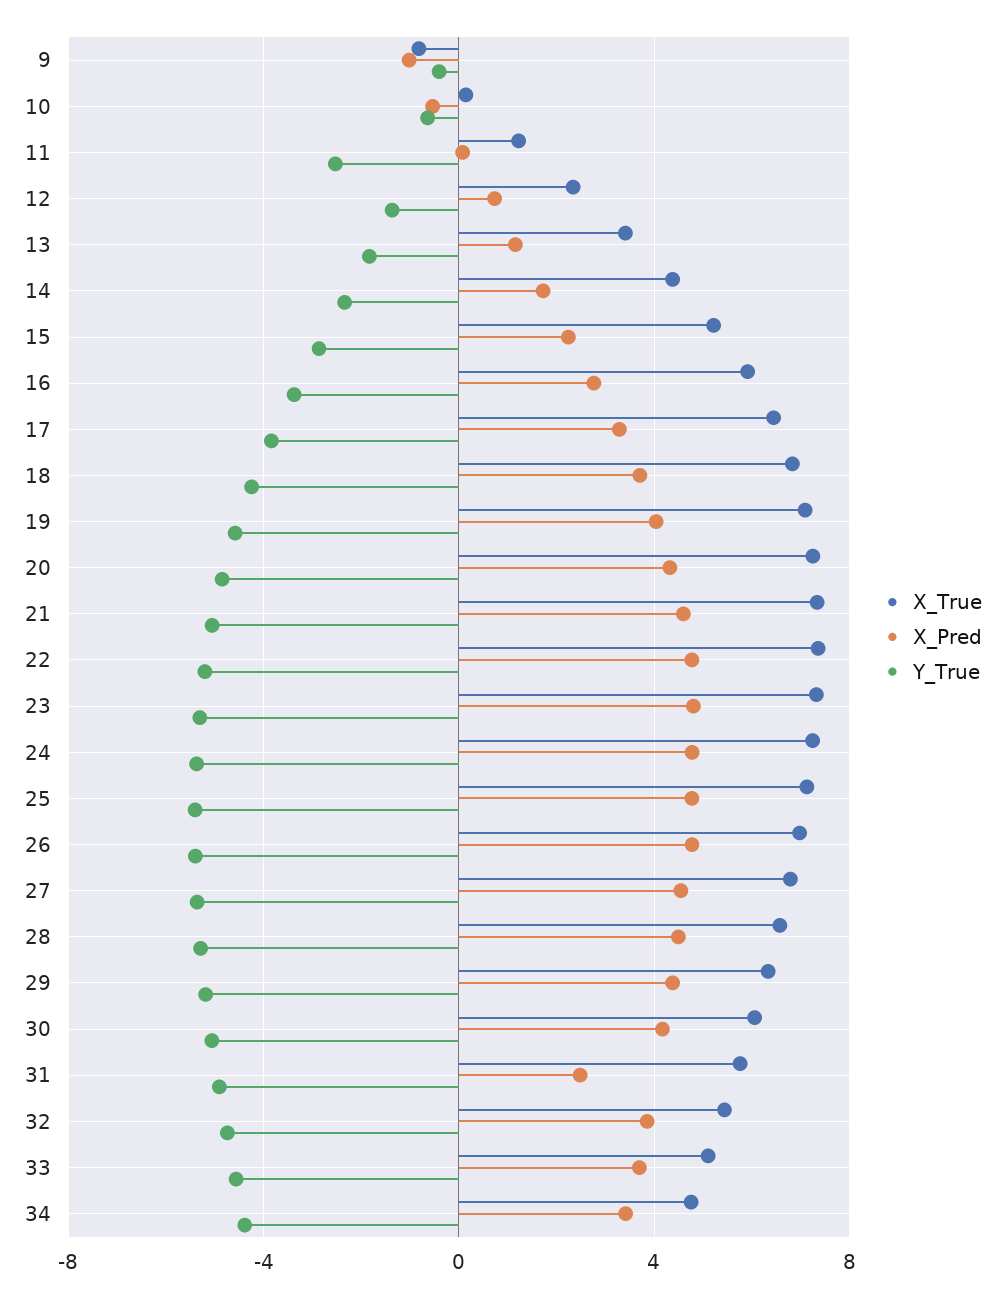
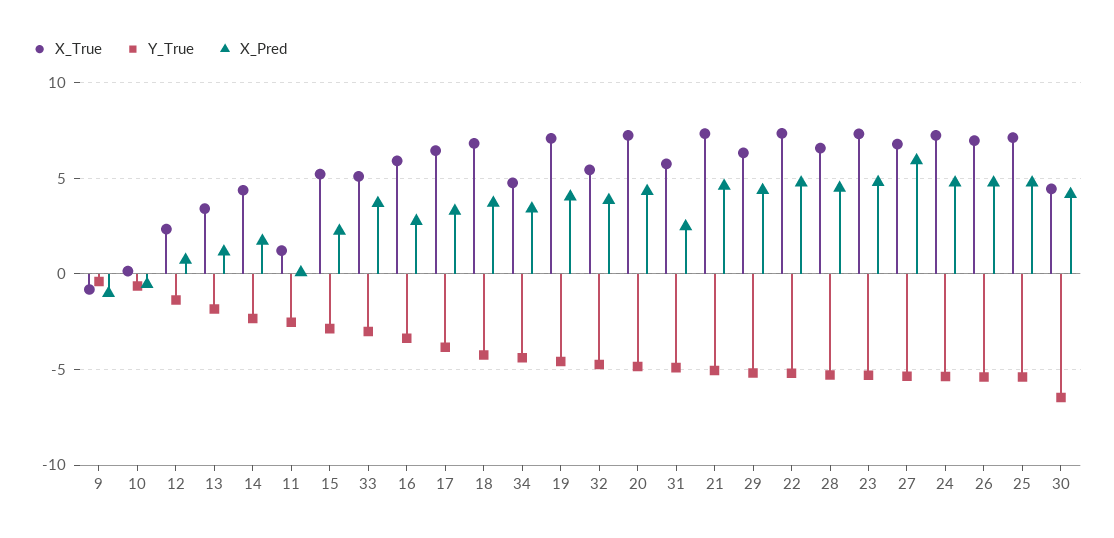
  {
    "X_True": {
      "9": -1,
      "10": 0,
      "11": 1,
      "12": 2.5,
      "13": 3.5,
      "14": 4.5,
      "15": 5,
      "16": 6,
      "17": 6.5,
      "18": 7,
      "19": 7,
      "20": 7,
      "21": 7.5,
      "22": 7.5,
      "23": 7.5,
      "24": 7,
      "25": 7,
      "26": 7,
      "27": 7,
      "28": 6.5,
      "29": 6.5,
-     "30": 6,
+     "30": 4.5,
      "31": 6,
      "32": 5.5,
      "33": 5,
      "34": 5
    },
    "X_Pred": {
      "9": -1,
      "10": -0.5,
      "11": 0,
      "12": 0.5,
      "13": 1,
      "14": 1.5,
      "15": 2,
      "16": 3,
      "17": 3.5,
      "18": 3.5,
      "19": 4,
      "20": 4.5,
      "21": 4.5,
      "22": 5,
      "23": 5,
      "24": 5,
      "25": 5,
      "26": 5,
-     "27": 4.5,
+     "27": 6,
      "28": 4.5,
      "29": 4.5,
      "30": 4,
      "31": 2.5,
      "32": 4,
      "33": 3.5,
      "34": 3.5
    },
    "Y_True": {
      "9": -0.5,
      "10": -0.5,
      "11": -2.5,
      "12": -1.5,
      "13": -2,
      "14": -2.5,
      "15": -3,
      "16": -3.5,
      "17": -4,
      "18": -4,
      "19": -4.5,
      "20": -5,
      "21": -5,
      "22": -5,
      "23": -5.5,
      "24": -5.5,
      "25": -5.5,
      "26": -5.5,
      "27": -5.5,
      "28": -5.5,
      "29": -5,
-     "30": -5,
+     "30": -6.5,
      "31": -5,
      "32": -4.5,
-     "33": -4.5,
+     "33": -3,
      "34": -4.5
    }
  }

